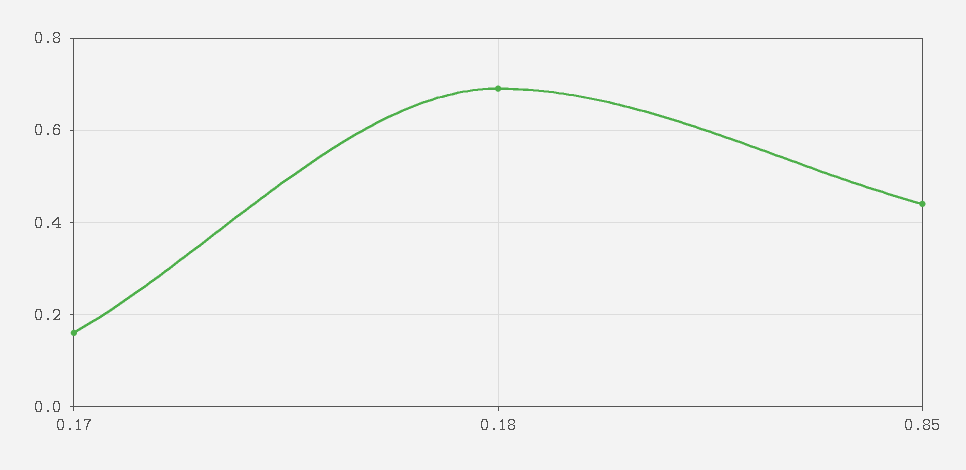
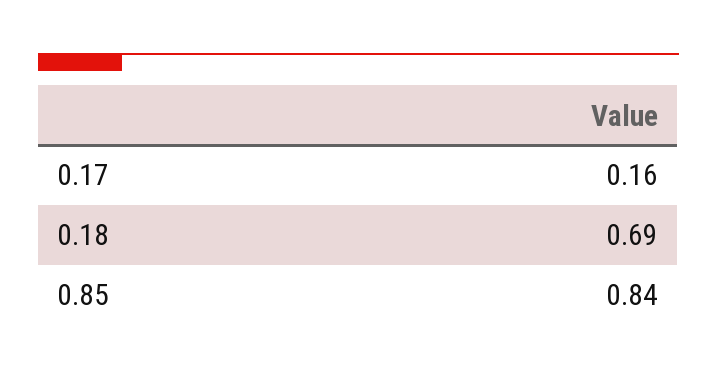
  {
    "0.17": 0.16,
    "0.18": 0.69,
-   "0.85": 0.45
+   "0.85": 0.84
  }

